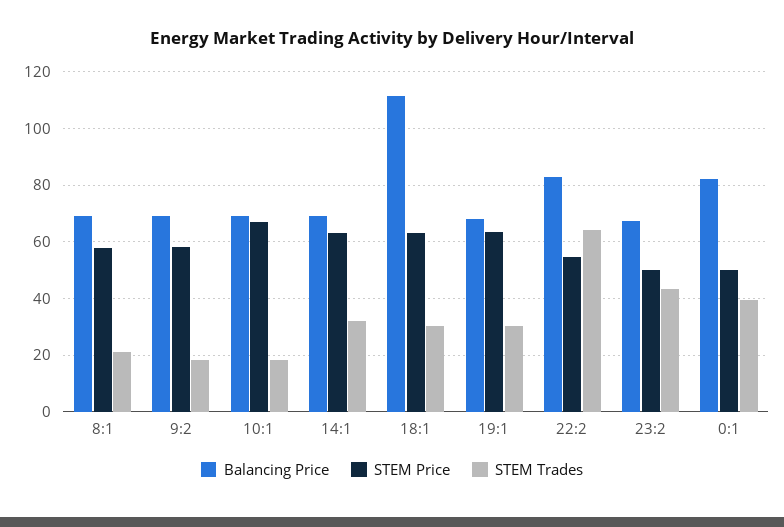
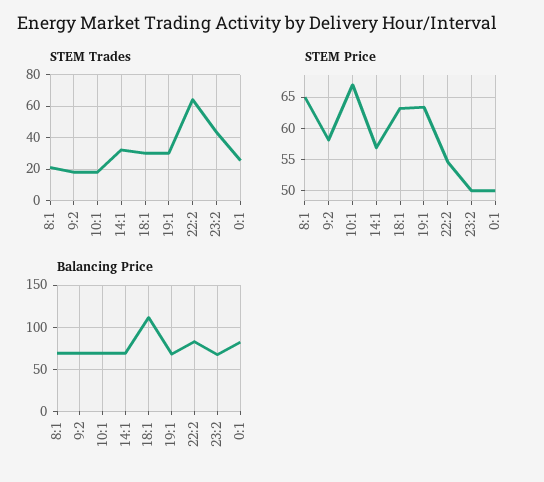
  {
    "Balancing Price": {
      "8:1": 70,
      "9:2": 70,
      "10:1": 70,
      "14:1": 70,
      "18:1": 112.5,
      "19:1": 67.5,
      "22:2": 82.5,
      "23:2": 67.5,
      "0:1": 82.5
    },
    "STEM Price": {
-     "8:1": 57.5,
+     "8:1": 65,
      "9:2": 58,
      "10:1": 67,
-     "14:1": 62.5,
+     "14:1": 57,
      "18:1": 63,
      "19:1": 63,
      "22:2": 55,
      "23:2": 50,
      "0:1": 50
    },
    "STEM Trades": {
      "8:1": 20,
      "9:2": 17.5,
      "10:1": 17.5,
      "14:1": 32.5,
      "18:1": 30,
      "19:1": 30,
      "22:2": 65,
      "23:2": 42.5,
-     "0:1": 40
+     "0:1": 25
    }
  }

